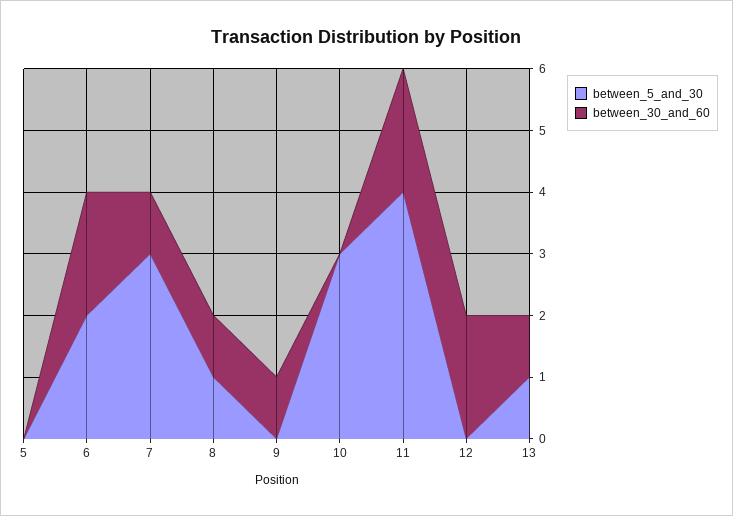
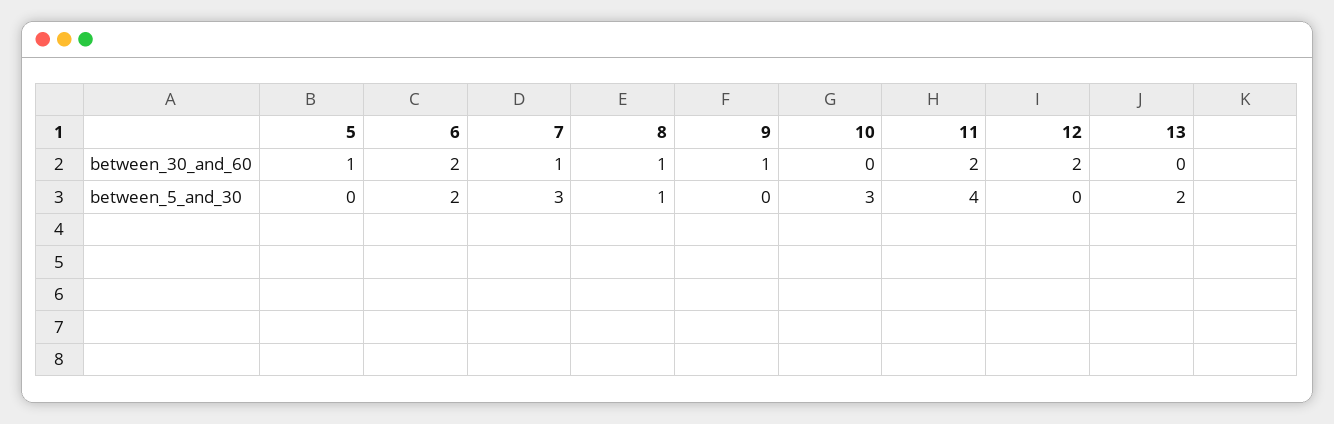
  {
    "between_5_and_30": {
      "5": 0,
      "6": 2,
      "7": 3,
      "8": 1,
      "9": 0,
      "10": 3,
      "11": 4,
      "12": 0,
-     "13": 1
+     "13": 2
    },
    "between_30_and_60": {
-     "5": 0,
+     "5": 1,
      "6": 2,
      "7": 1,
      "8": 1,
      "9": 1,
      "10": 0,
      "11": 2,
      "12": 2,
-     "13": 1
+     "13": 0
    }
  }

